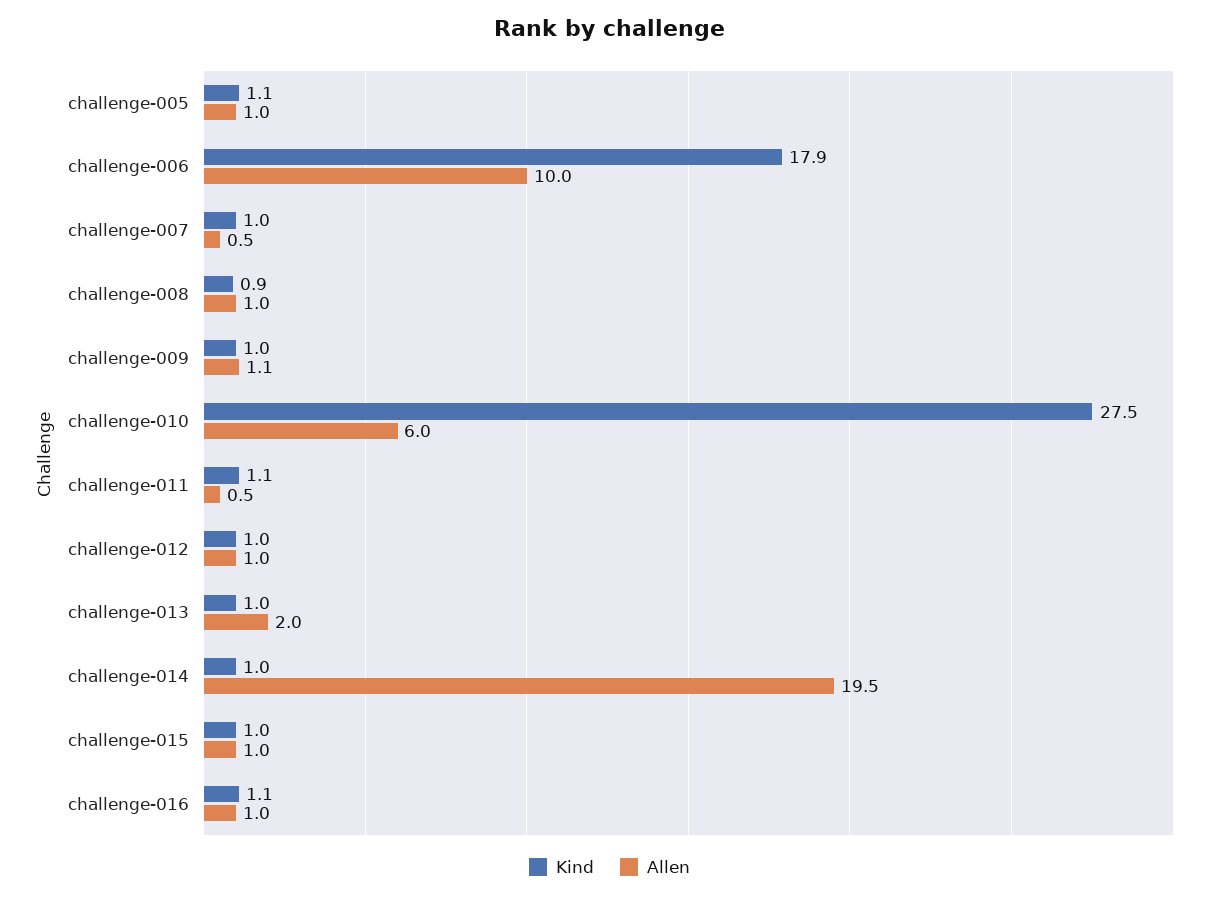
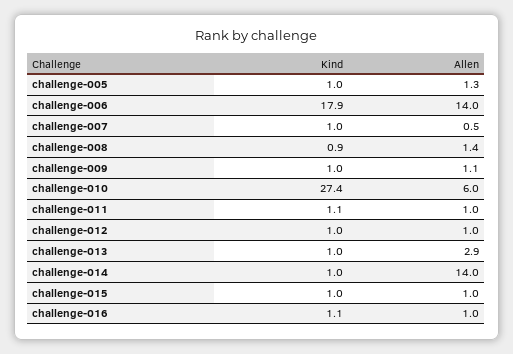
  {
    "Kind": {
-     "challenge-005": 1.1,
+     "challenge-005": 1,
      "challenge-006": 17.9,
      "challenge-007": 1,
      "challenge-008": 0.9,
      "challenge-009": 1,
-     "challenge-010": 27.5,
+     "challenge-010": 27.4,
      "challenge-011": 1.1,
      "challenge-012": 1,
      "challenge-013": 1,
      "challenge-014": 1,
      "challenge-015": 1,
      "challenge-016": 1.1
    },
    "Allen": {
-     "challenge-005": 1,
+     "challenge-005": 1.3,
-     "challenge-006": 10,
+     "challenge-006": 14,
      "challenge-007": 0.5,
-     "challenge-008": 1,
+     "challenge-008": 1.4,
      "challenge-009": 1.1,
      "challenge-010": 6,
-     "challenge-011": 0.5,
+     "challenge-011": 1,
      "challenge-012": 1,
-     "challenge-013": 2,
+     "challenge-013": 2.9,
-     "challenge-014": 19.5,
+     "challenge-014": 14,
      "challenge-015": 1,
      "challenge-016": 1
    }
  }

